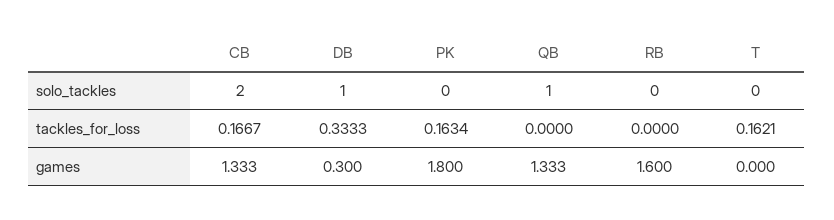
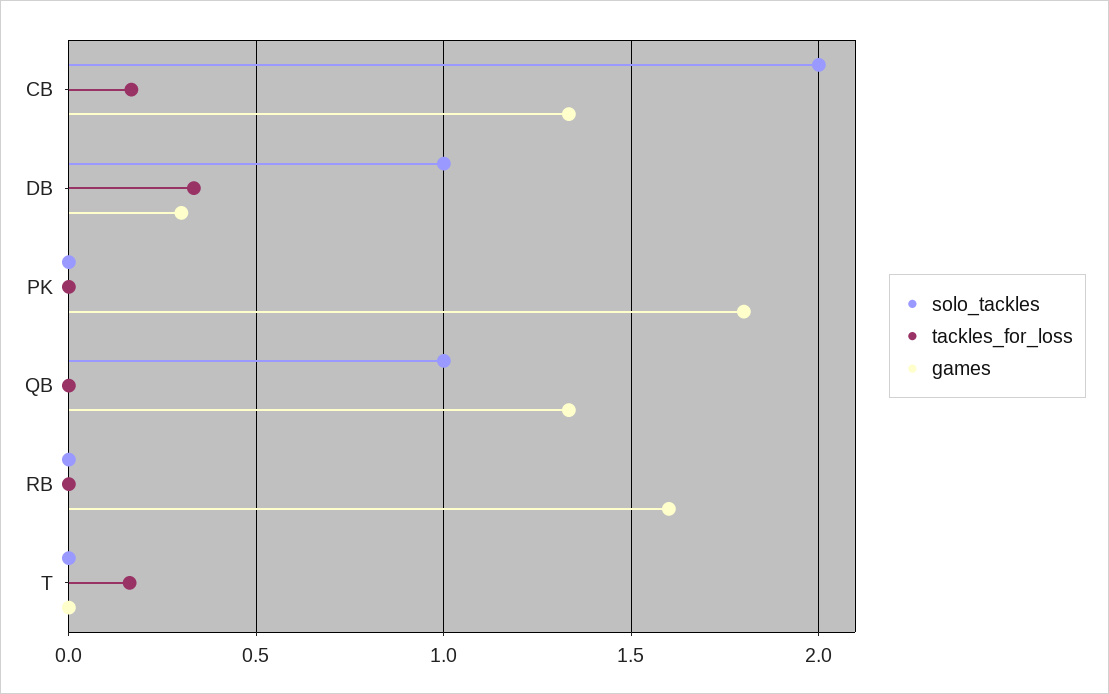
  {
    "solo_tackles": {
      "CB": 2,
      "DB": 1,
      "PK": 0,
      "QB": 1,
      "RB": 0,
      "T": 0
    },
    "tackles_for_loss": {
      "CB": 0.1667,
      "DB": 0.3333,
-     "PK": 0.1634,
+     "PK": 0,
      "QB": 0,
      "RB": 0,
      "T": 0.1621
    },
    "games": {
      "CB": 1.333,
      "DB": 0.3,
      "PK": 1.8,
      "QB": 1.333,
      "RB": 1.6,
      "T": 0
    }
  }

